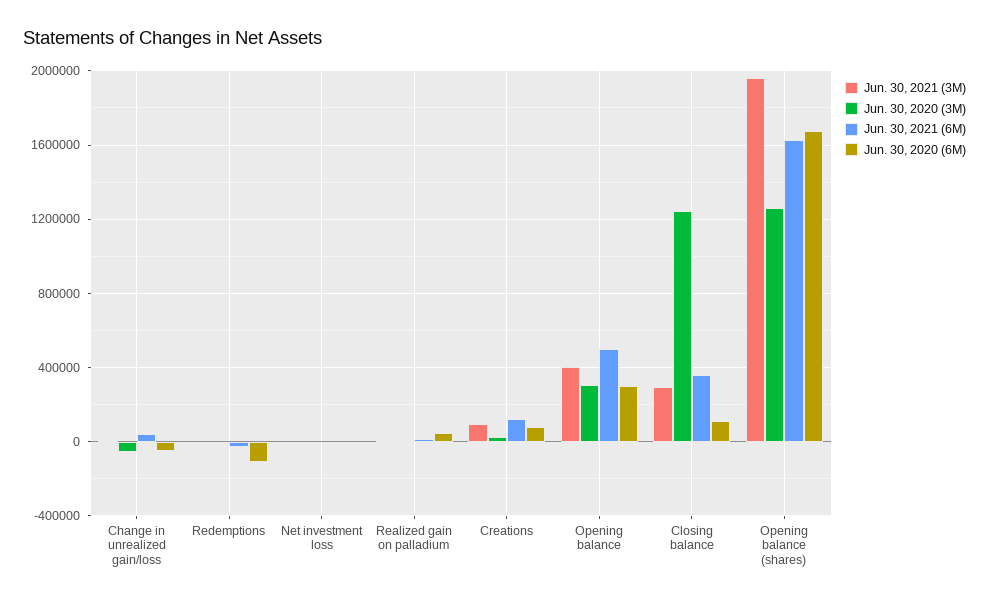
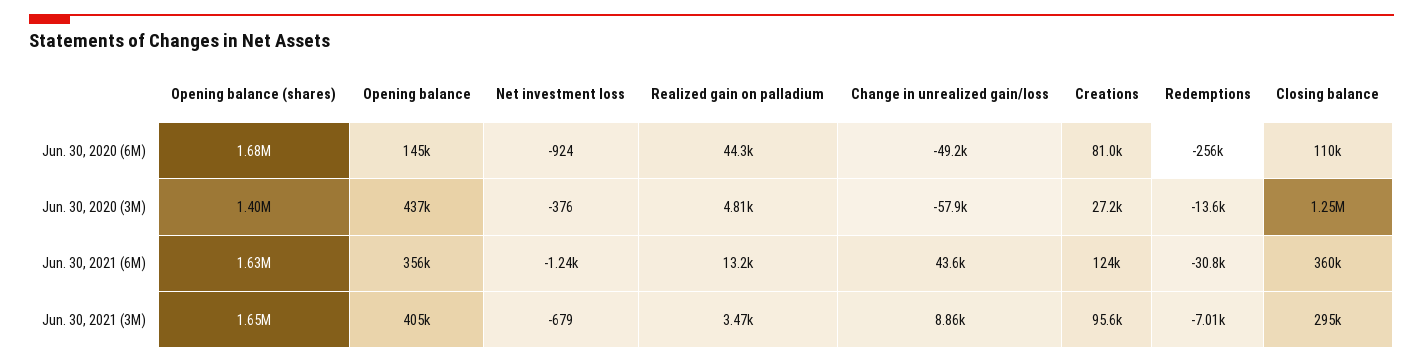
  {
    "Jun. 30, 2021 (3M)": {
      "Change in unrealized gain/loss": 8860,
      "Redemptions": -7010,
      "Net investment loss": -679,
      "Realized gain on palladium": 3470,
      "Creations": 95600,
      "Opening balance": 405000,
      "Closing balance": 295000,
-     "Opening balance (shares)": 1950000
+     "Opening balance (shares)": 1650000
    },
    "Jun. 30, 2020 (3M)": {
      "Change in unrealized gain/loss": -57900,
      "Redemptions": -13600,
      "Net investment loss": -376,
      "Realized gain on palladium": 4810,
      "Creations": 27200,
-     "Opening balance": 300000,
+     "Opening balance": 437000,
      "Closing balance": 1250000,
-     "Opening balance (shares)": 1250000
+     "Opening balance (shares)": 1400000
    },
    "Jun. 30, 2021 (6M)": {
      "Change in unrealized gain/loss": 43600,
      "Redemptions": -30800,
      "Net investment loss": -1240,
      "Realized gain on palladium": 13200,
      "Creations": 124000,
-     "Opening balance": 500000,
+     "Opening balance": 356000,
      "Closing balance": 360000,
      "Opening balance (shares)": 1630000
    },
    "Jun. 30, 2020 (6M)": {
      "Change in unrealized gain/loss": -49200,
-     "Redemptions": -100000,
+     "Redemptions": -256000,
      "Net investment loss": -924,
      "Realized gain on palladium": 44300,
      "Creations": 81000,
-     "Opening balance": 300000,
+     "Opening balance": 145000,
      "Closing balance": 110000,
      "Opening balance (shares)": 1680000
    }
  }

